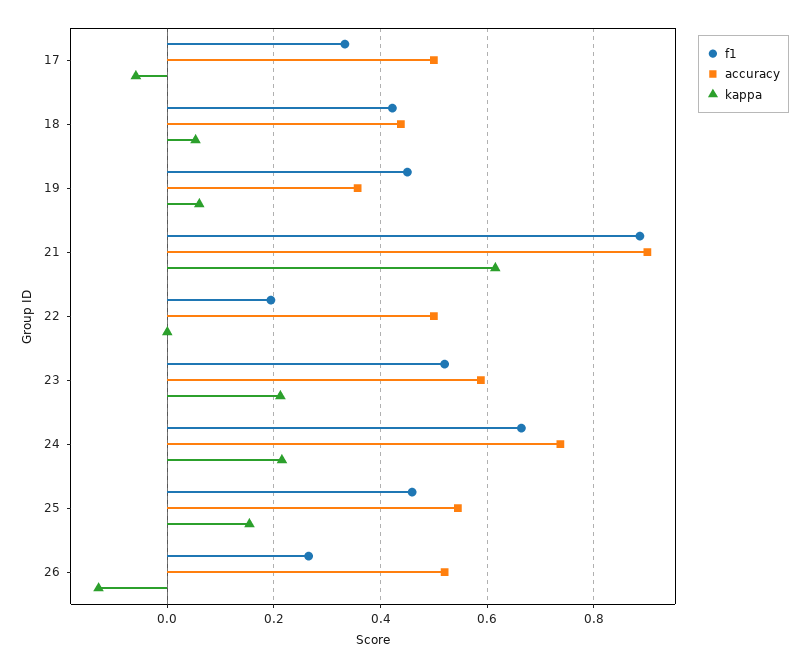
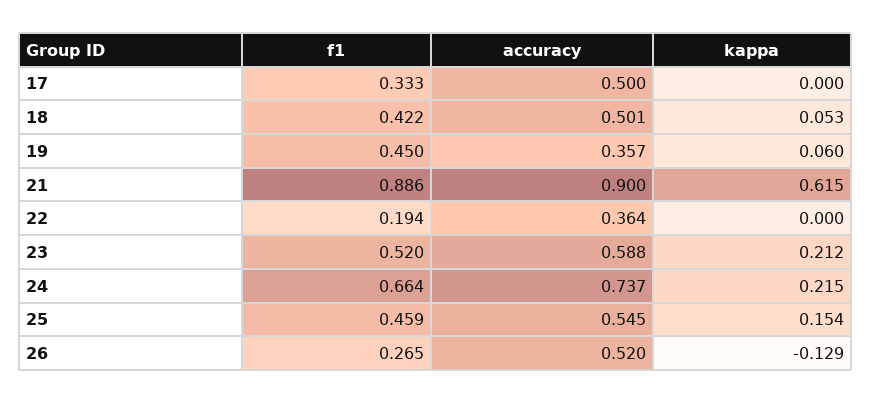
  {
    "f1": {
      "17": 0.333,
      "18": 0.422,
      "19": 0.45,
      "21": 0.886,
      "22": 0.194,
      "23": 0.52,
      "24": 0.664,
      "25": 0.459,
      "26": 0.265
    },
    "accuracy": {
      "17": 0.5,
-     "18": 0.44,
+     "18": 0.501,
      "19": 0.357,
      "21": 0.9,
-     "22": 0.5,
+     "22": 0.364,
      "23": 0.588,
      "24": 0.737,
      "25": 0.545,
      "26": 0.52
    },
    "kappa": {
-     "17": -0.06,
+     "17": 0,
      "18": 0.053,
      "19": 0.06,
      "21": 0.615,
      "22": 0,
      "23": 0.212,
      "24": 0.215,
      "25": 0.154,
      "26": -0.129
    }
  }

